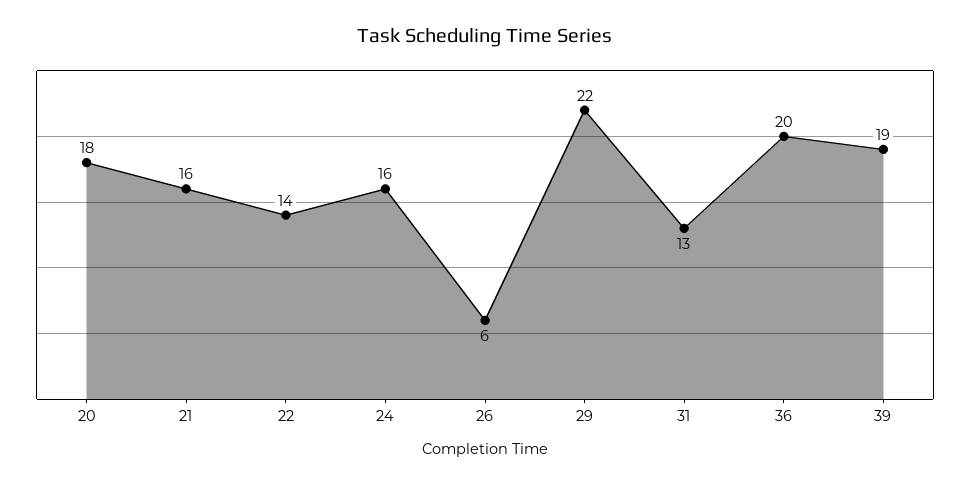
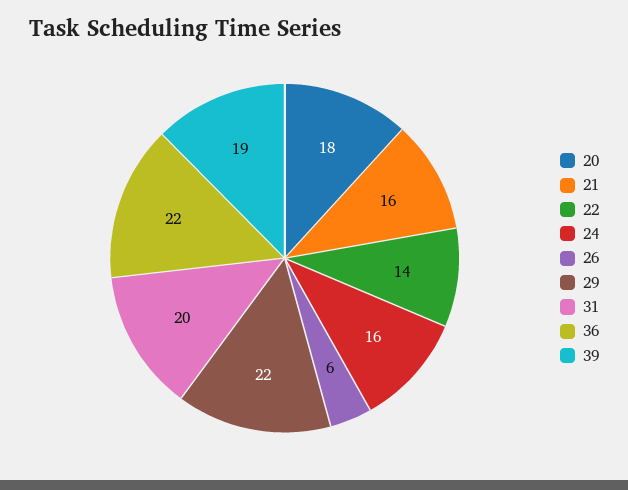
  {
    "20": 18,
    "21": 16,
    "22": 14,
    "24": 16,
    "26": 6,
    "29": 22,
-   "31": 13,
+   "31": 20,
-   "36": 20,
+   "36": 22,
    "39": 19
  }

